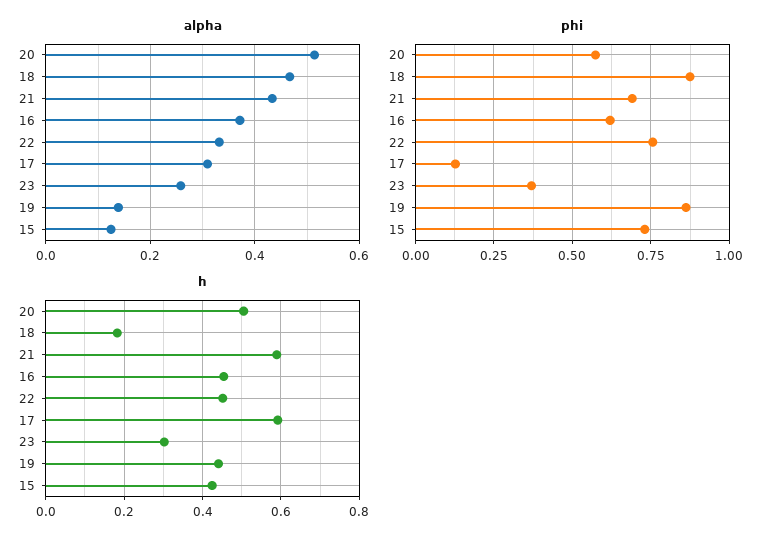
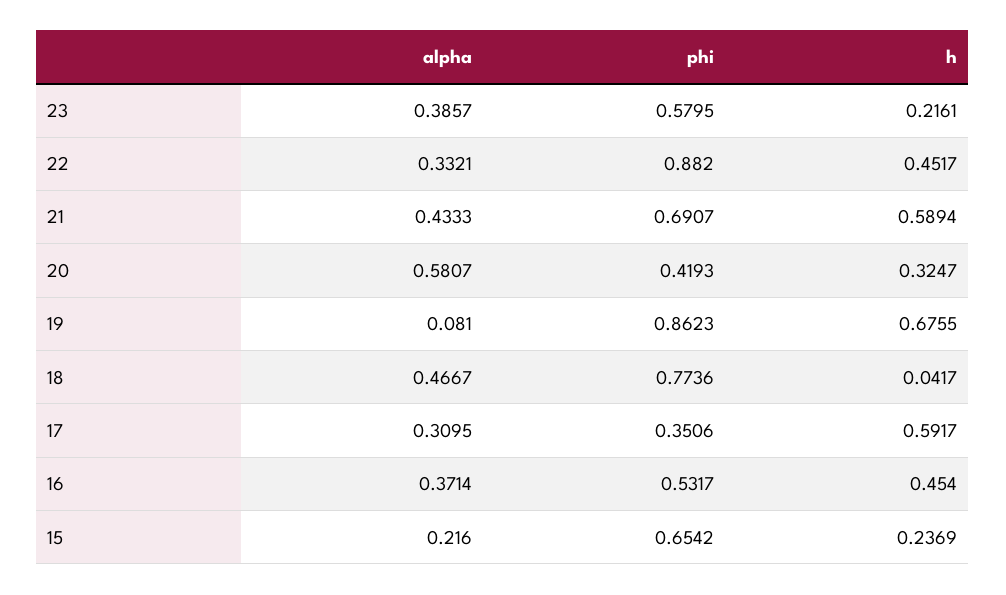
  {
    "alpha": {
-     "20": 0.52,
+     "20": 0.5807,
      "18": 0.4667,
      "21": 0.4333,
      "16": 0.3714,
      "22": 0.3321,
      "17": 0.3095,
-     "23": 0.26,
+     "23": 0.3857,
-     "19": 0.14,
+     "19": 0.081,
-     "15": 0.12
+     "15": 0.216
    },
    "phi": {
-     "20": 0.575,
+     "20": 0.4193,
-     "18": 0.875,
+     "18": 0.7736,
      "21": 0.6907,
-     "16": 0.625,
+     "16": 0.5317,
-     "22": 0.75,
+     "22": 0.882,
-     "17": 0.125,
+     "17": 0.3506,
-     "23": 0.375,
+     "23": 0.5795,
      "19": 0.8623,
-     "15": 0.725
+     "15": 0.6542
    },
    "h": {
-     "20": 0.5,
+     "20": 0.3247,
-     "18": 0.18,
+     "18": 0.0417,
      "21": 0.5894,
      "16": 0.454,
      "22": 0.4517,
      "17": 0.5917,
-     "23": 0.3,
+     "23": 0.2161,
-     "19": 0.44,
+     "19": 0.6755,
-     "15": 0.42
+     "15": 0.2369
    }
  }

